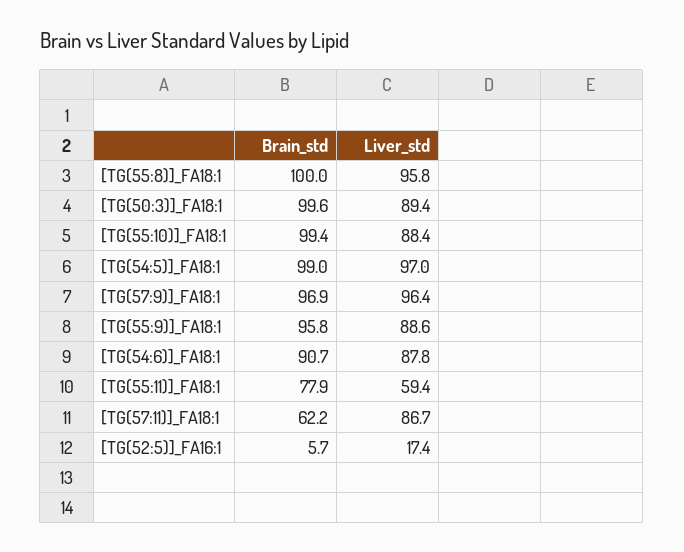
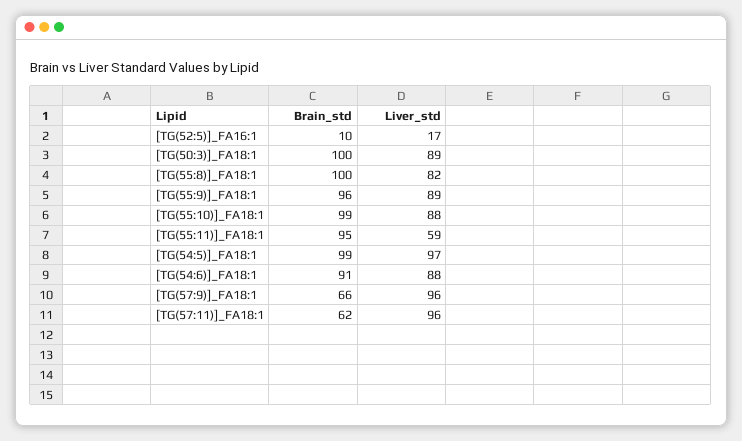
  {
    "Brain_std": {
      "[TG(55:8)]_FA18:1": 100,
      "[TG(50:3)]_FA18:1": 99.6,
      "[TG(55:10)]_FA18:1": 99.4,
      "[TG(54:5)]_FA18:1": 99,
-     "[TG(57:9)]_FA18:1": 96.9,
+     "[TG(57:9)]_FA18:1": 66,
      "[TG(55:9)]_FA18:1": 95.8,
      "[TG(54:6)]_FA18:1": 90.7,
-     "[TG(55:11)]_FA18:1": 77.9,
+     "[TG(55:11)]_FA18:1": 95,
      "[TG(57:11)]_FA18:1": 62.2,
-     "[TG(52:5)]_FA16:1": 5.7
+     "[TG(52:5)]_FA16:1": 10
    },
    "Liver_std": {
-     "[TG(55:8)]_FA18:1": 95.8,
+     "[TG(55:8)]_FA18:1": 82,
      "[TG(50:3)]_FA18:1": 89.4,
      "[TG(55:10)]_FA18:1": 88.4,
      "[TG(54:5)]_FA18:1": 97,
      "[TG(57:9)]_FA18:1": 96.4,
      "[TG(55:9)]_FA18:1": 88.6,
      "[TG(54:6)]_FA18:1": 87.8,
      "[TG(55:11)]_FA18:1": 59.4,
-     "[TG(57:11)]_FA18:1": 86.7,
+     "[TG(57:11)]_FA18:1": 96,
      "[TG(52:5)]_FA16:1": 17.4
    }
  }

